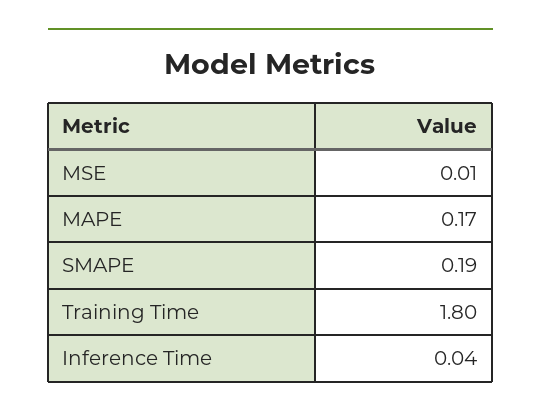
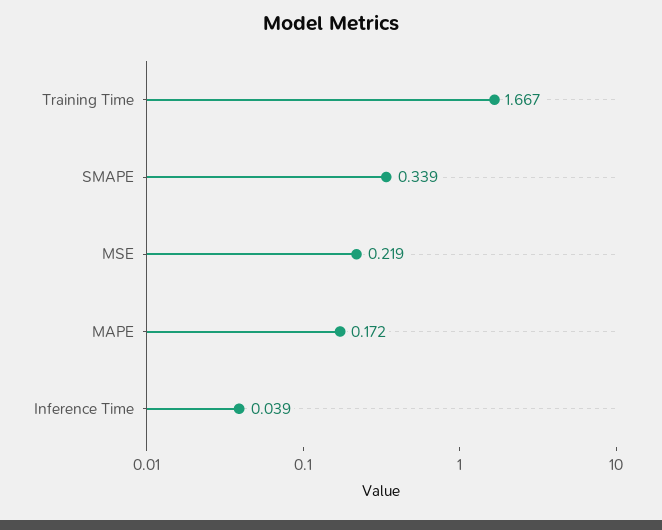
  {
-   "MSE": 0.01,
+   "MSE": 0.219,
    "MAPE": 0.172,
-   "SMAPE": 0.19,
+   "SMAPE": 0.339,
-   "Training Time": 1.8,
+   "Training Time": 1.667,
    "Inference Time": 0.039
  }

